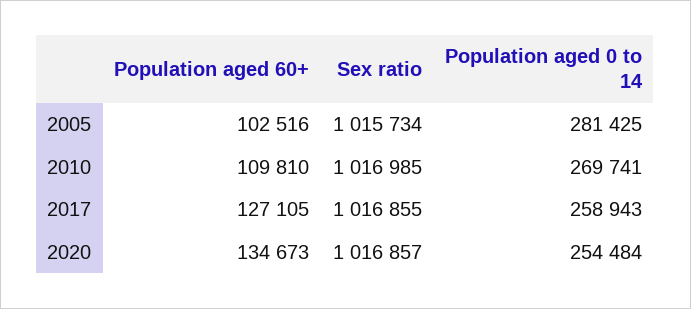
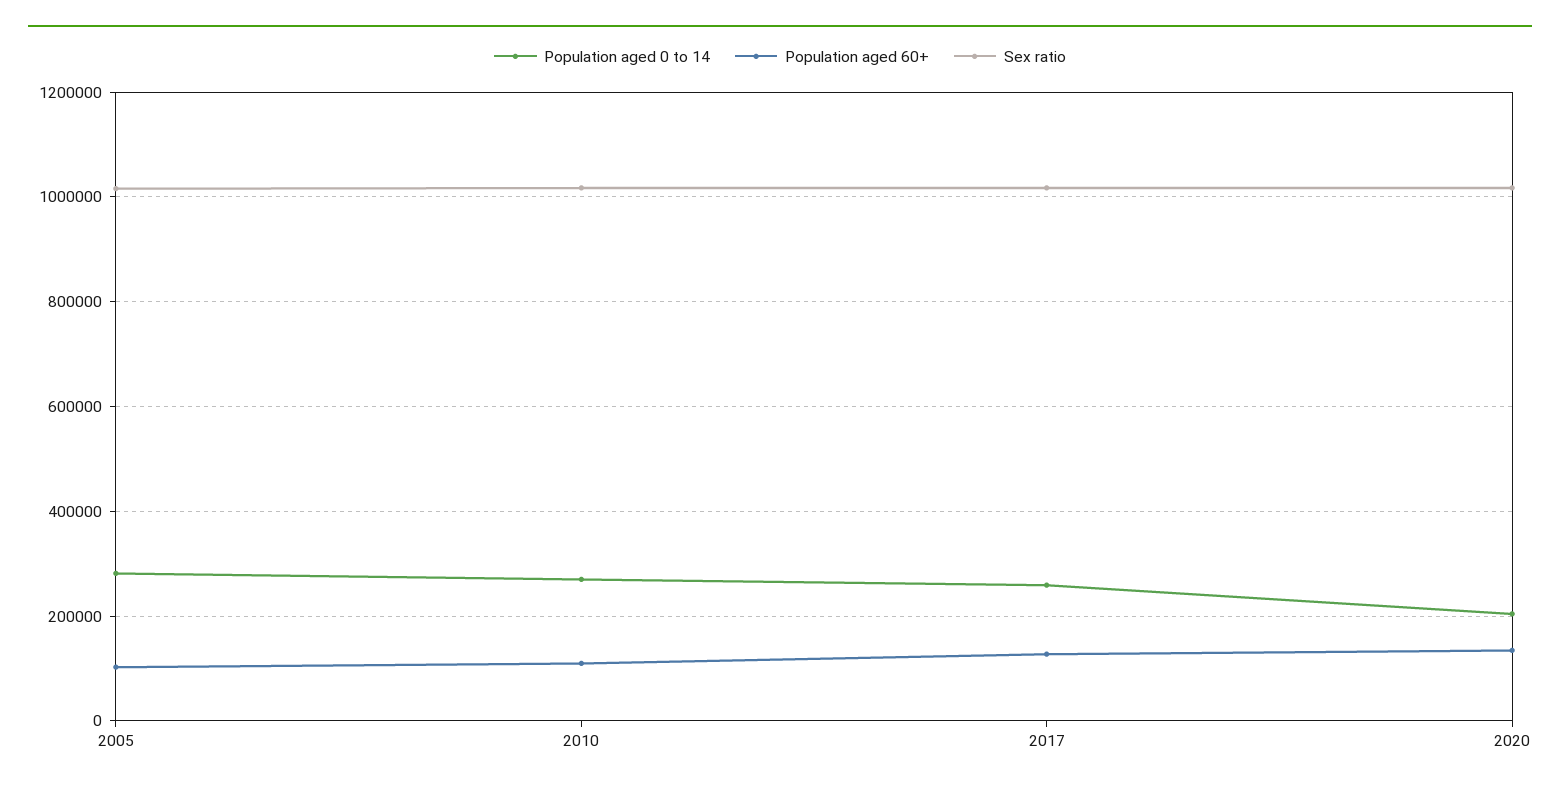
  {
    "Population aged 60+": {
      "2005": 102516,
      "2010": 109810,
      "2017": 127105,
      "2020": 134673
    },
    "Sex ratio": {
      "2005": 1015734,
      "2010": 1016985,
      "2017": 1016855,
      "2020": 1016857
    },
    "Population aged 0 to 14": {
      "2005": 281425,
      "2010": 269741,
      "2017": 258943,
-     "2020": 254484
+     "2020": 200000
    }
  }

